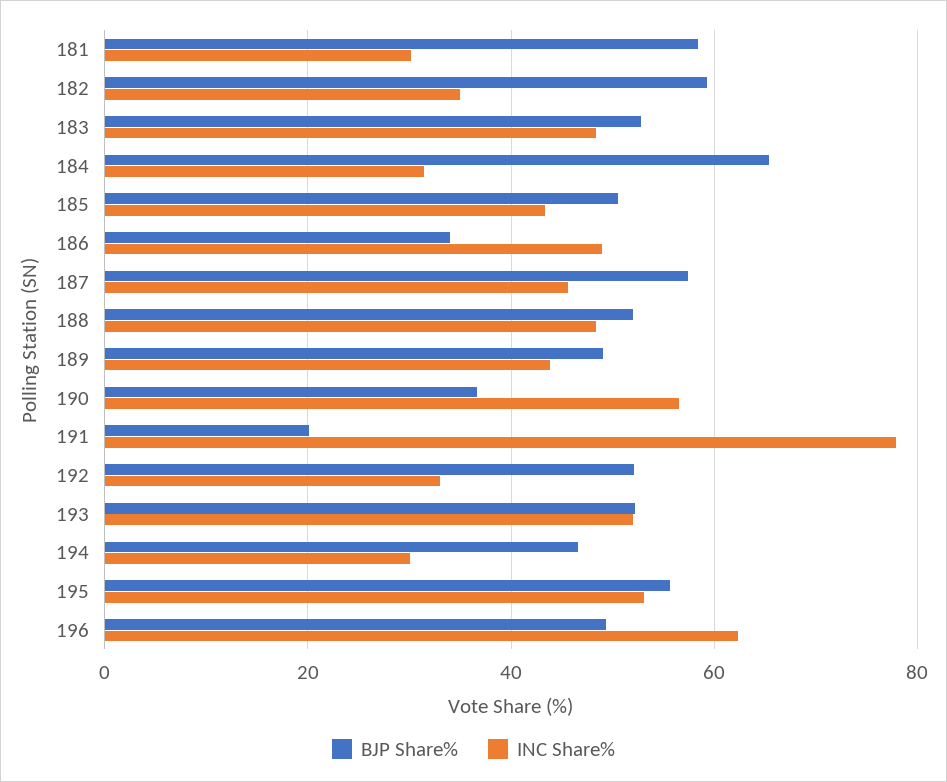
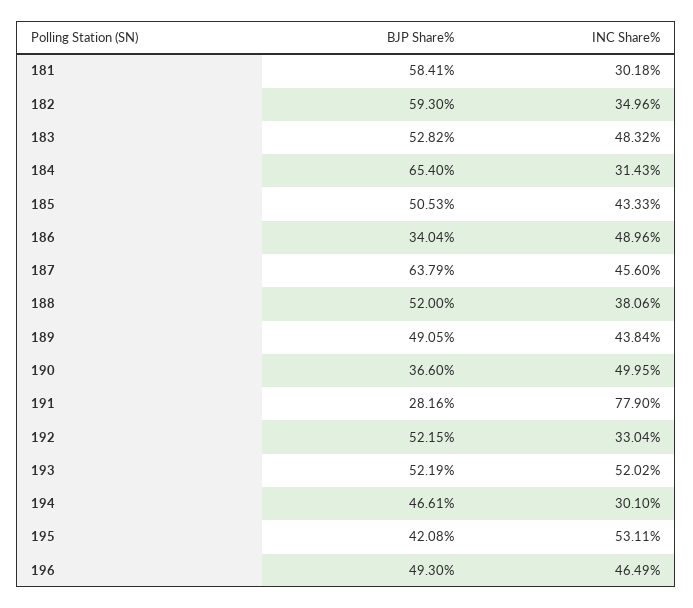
  {
    "BJP Share%": {
      "181": 58.41,
      "182": 59.3,
      "183": 52.82,
      "184": 65.4,
      "185": 50.53,
      "186": 34.04,
-     "187": 58,
+     "187": 63.79,
      "188": 52,
      "189": 49.05,
      "190": 36.6,
-     "191": 20,
+     "191": 28.16,
      "192": 52.15,
      "193": 52.19,
      "194": 46.61,
-     "195": 56,
+     "195": 42.08,
      "196": 49.3
    },
    "INC Share%": {
      "181": 30.18,
      "182": 34.96,
      "183": 48.32,
      "184": 31.43,
      "185": 43.33,
      "186": 48.96,
      "187": 45.6,
-     "188": 48,
+     "188": 38.06,
      "189": 43.84,
-     "190": 56,
+     "190": 49.95,
      "191": 77.9,
      "192": 33.04,
      "193": 52.02,
      "194": 30.1,
      "195": 53.11,
-     "196": 62
+     "196": 46.49
    }
  }

